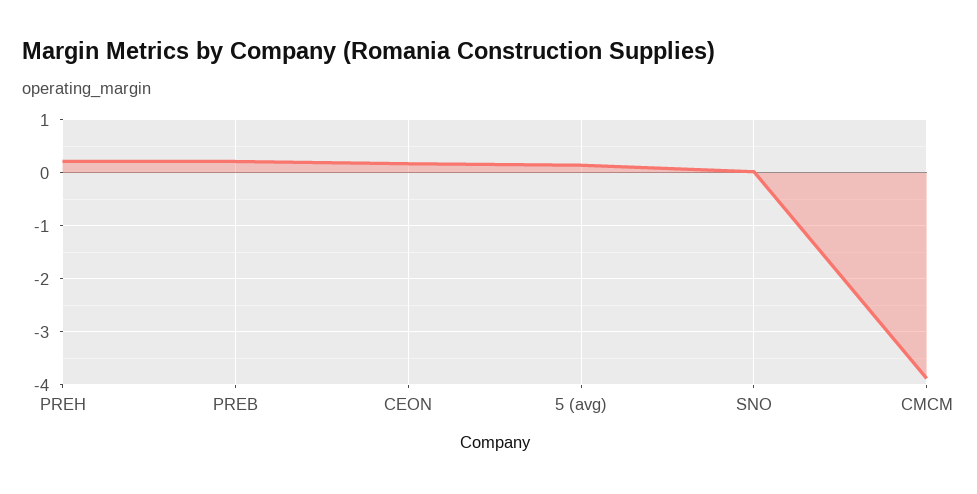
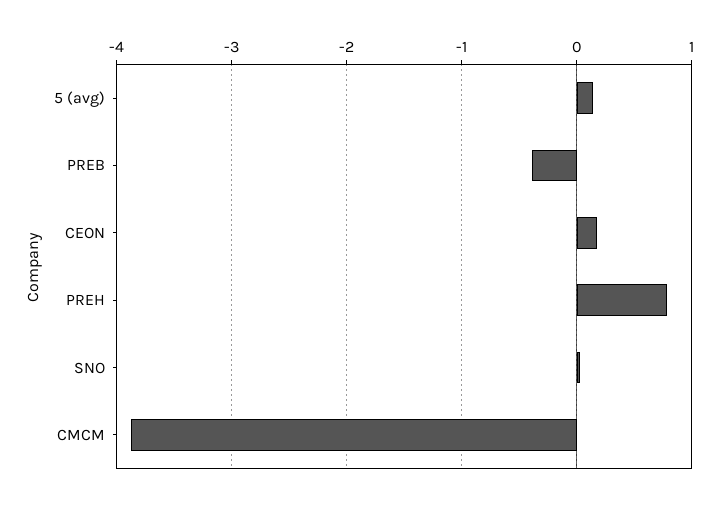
  {
-   "PREH": 0.2,
+   "PREH": 0.8,
-   "PREB": 0.2,
+   "PREB": -0.4,
    "CEON": 0.2,
    "5 (avg)": 0.1,
    "SNO": 0,
    "CMCM": -3.9
  }

